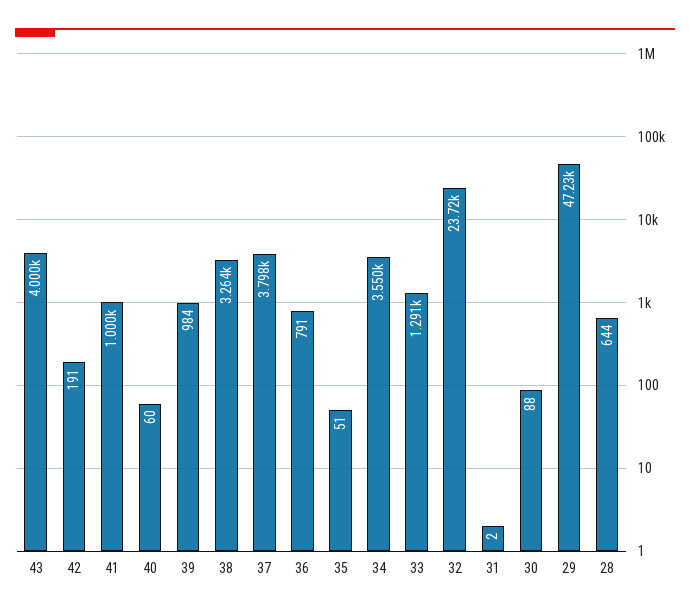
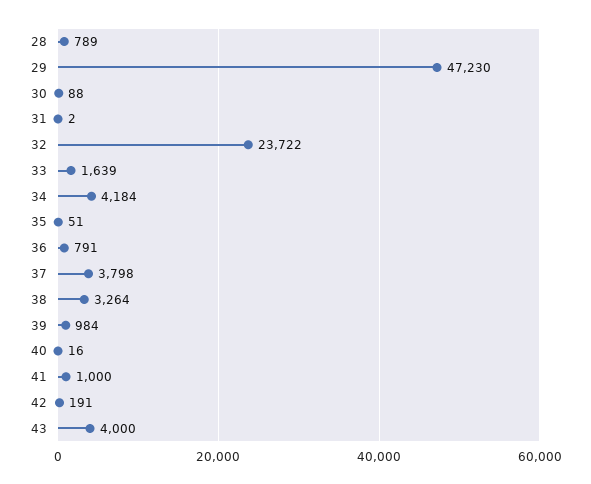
  {
    "43": 4000,
    "42": 191,
    "41": 1000,
-   "40": 60,
+   "40": 16,
    "39": 984,
    "38": 3264,
    "37": 3798,
    "36": 791,
    "35": 51,
-   "34": 3550,
+   "34": 4184,
-   "33": 1291,
+   "33": 1639,
    "32": 23722,
    "31": 2,
    "30": 88,
    "29": 47230,
-   "28": 644
+   "28": 789
  }

